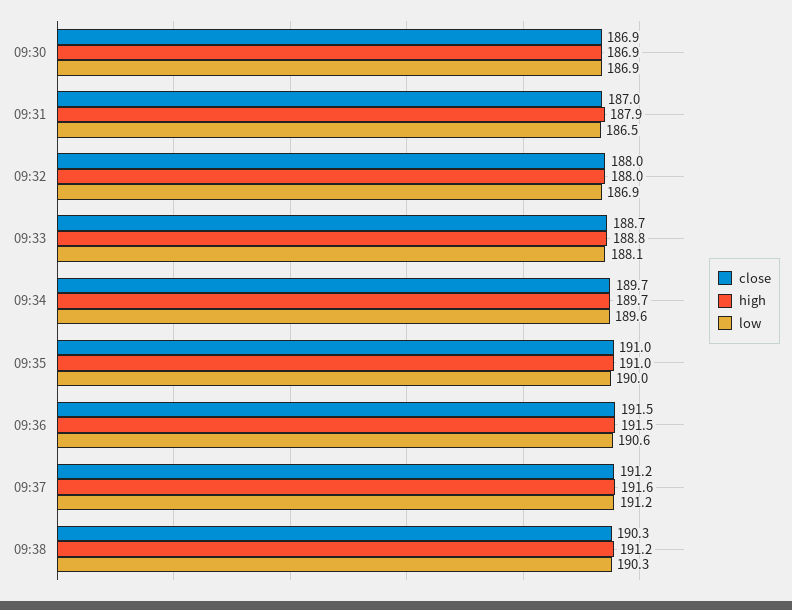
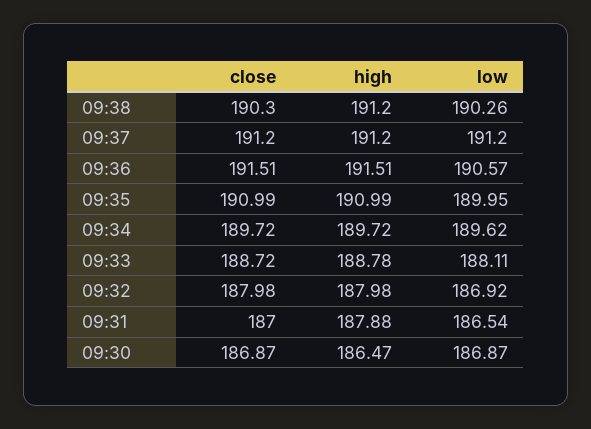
  {
    "close": {
      "09:30": 186.87,
      "09:31": 187,
      "09:32": 187.98,
      "09:33": 188.72,
      "09:34": 189.72,
      "09:35": 190.99,
      "09:36": 191.51,
      "09:37": 191.2,
      "09:38": 190.3
    },
    "high": {
-     "09:30": 186.9,
+     "09:30": 186.47,
      "09:31": 187.88,
      "09:32": 187.98,
      "09:33": 188.78,
      "09:34": 189.72,
      "09:35": 190.99,
      "09:36": 191.51,
-     "09:37": 191.6,
+     "09:37": 191.2,
      "09:38": 191.2
    },
    "low": {
      "09:30": 186.87,
      "09:31": 186.54,
      "09:32": 186.92,
      "09:33": 188.11,
      "09:34": 189.62,
      "09:35": 189.95,
      "09:36": 190.57,
      "09:37": 191.2,
      "09:38": 190.26
    }
  }

